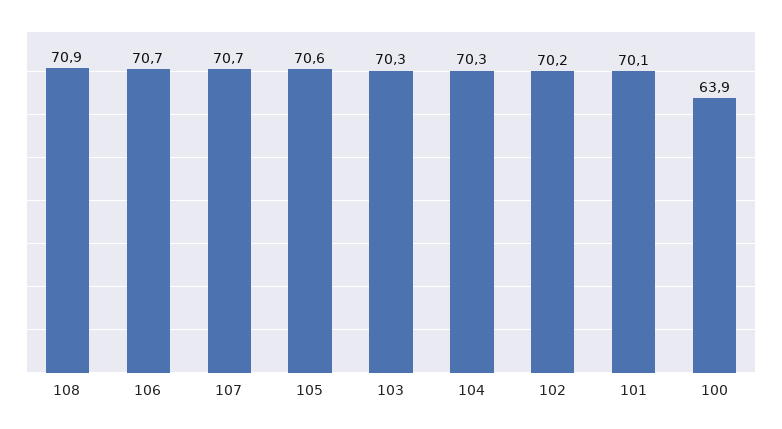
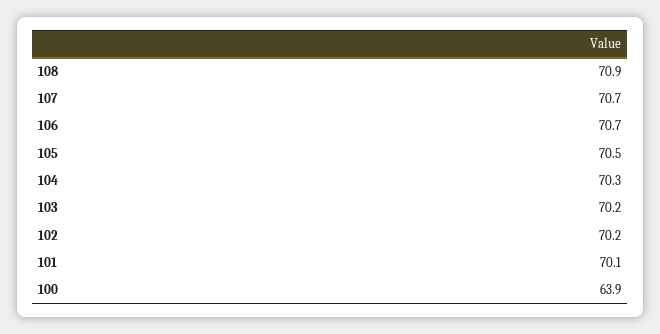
  {
    "108": 70.9,
    "106": 70.7,
    "107": 70.7,
-   "105": 70.6,
+   "105": 70.5,
-   "103": 70.3,
+   "103": 70.2,
    "104": 70.3,
    "102": 70.2,
    "101": 70.1,
    "100": 63.9
  }

